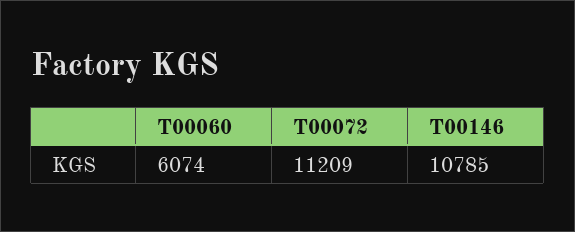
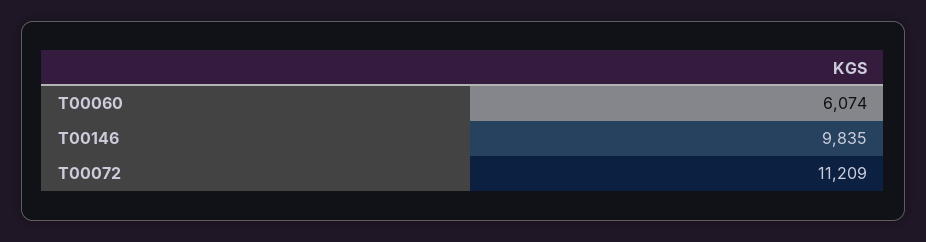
  {
    "T00060": 6074,
    "T00072": 11209,
-   "T00146": 10785
+   "T00146": 9835
  }

